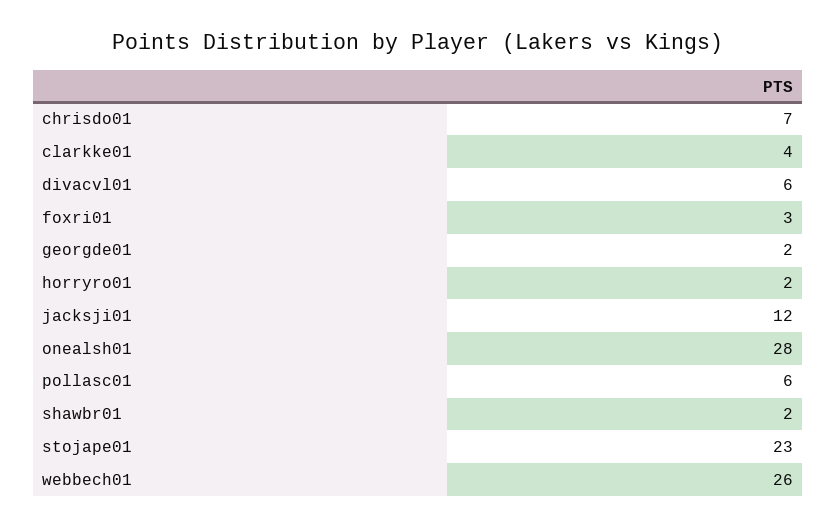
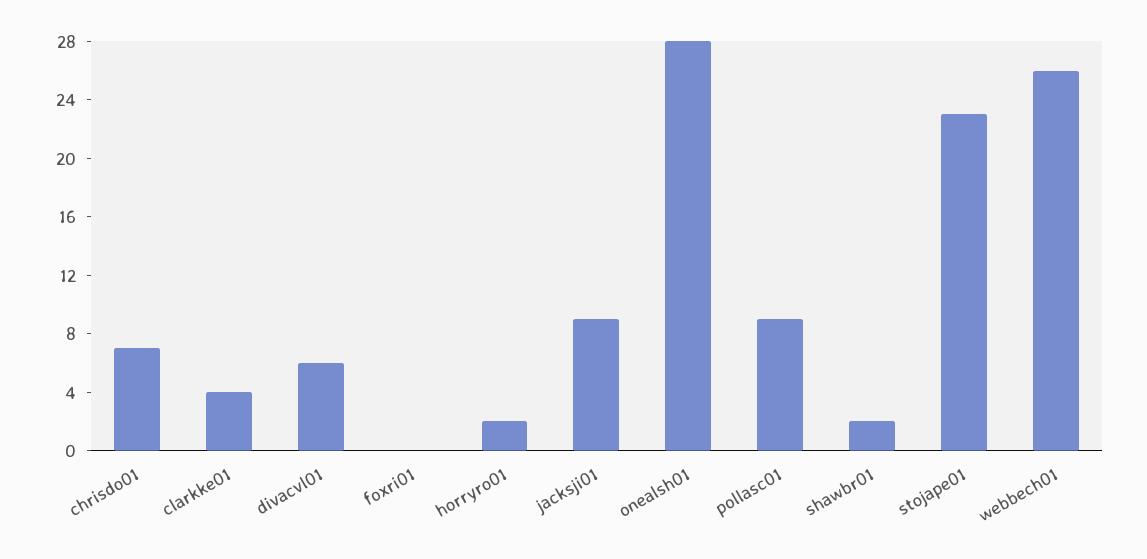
  {
    "chrisdo01": 7,
    "clarkke01": 4,
    "divacvl01": 6,
-   "foxri01": 3,
+   "foxri01": 0,
-   "georgde01": 2,
    "horryro01": 2,
-   "jacksji01": 12,
+   "jacksji01": 9,
    "onealsh01": 28,
-   "pollasc01": 6,
+   "pollasc01": 9,
    "shawbr01": 2,
    "stojape01": 23,
    "webbech01": 26
  }

